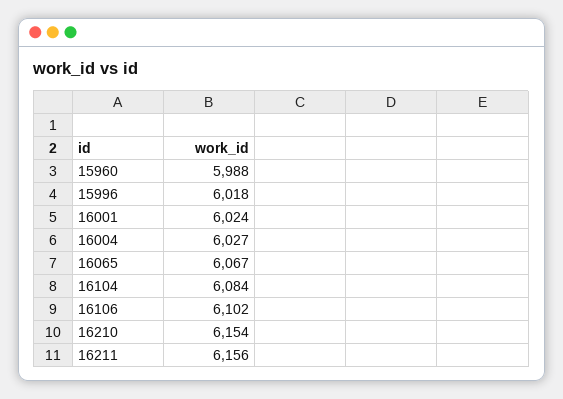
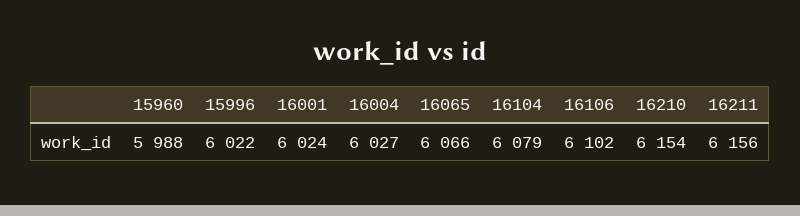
  {
    "15960": 5988,
-   "15996": 6018,
+   "15996": 6022,
    "16001": 6024,
    "16004": 6027,
-   "16065": 6067,
+   "16065": 6066,
-   "16104": 6084,
+   "16104": 6079,
    "16106": 6102,
    "16210": 6154,
    "16211": 6156
  }

